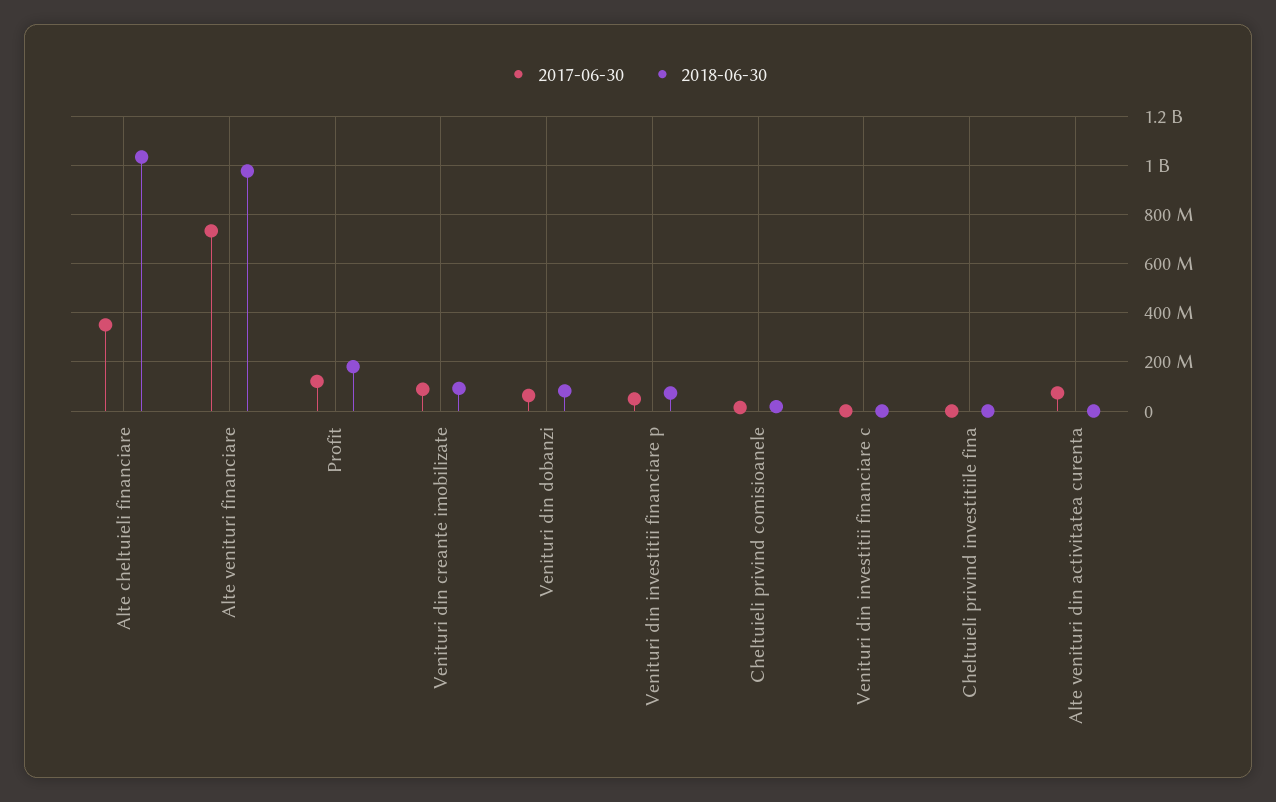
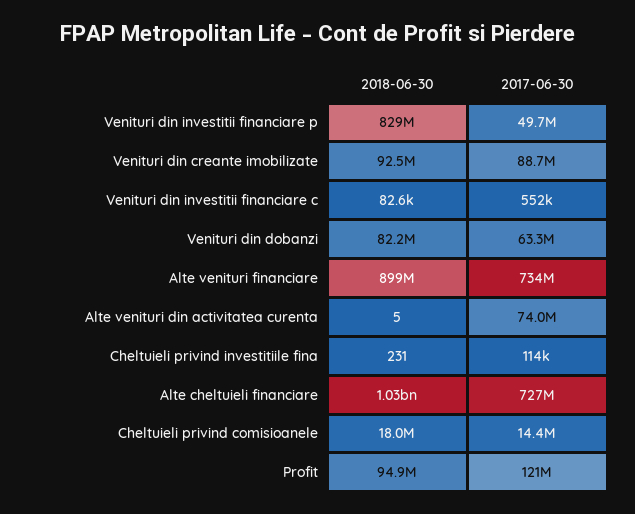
  {
    "2017-06-30": {
-     "Alte cheltuieli financiare": 350000000,
+     "Alte cheltuieli financiare": 727000000,
      "Alte venituri financiare": 734000000,
      "Profit": 121000000,
      "Venituri din creante imobilizate": 88700000,
      "Venituri din dobanzi": 63300000,
      "Venituri din investitii financiare p": 49700000,
      "Cheltuieli privind comisioanele": 14400000,
      "Venituri din investitii financiare c": 552000,
      "Cheltuieli privind investitiile fina": 114000,
      "Alte venituri din activitatea curenta": 74000000
    },
    "2018-06-30": {
      "Alte cheltuieli financiare": 1030000000,
-     "Alte venituri financiare": 975000000,
+     "Alte venituri financiare": 899000000,
-     "Profit": 175000000,
+     "Profit": 94900000,
      "Venituri din creante imobilizate": 92500000,
      "Venituri din dobanzi": 82200000,
-     "Venituri din investitii financiare p": 75000000,
+     "Venituri din investitii financiare p": 829000000,
      "Cheltuieli privind comisioanele": 18000000,
      "Venituri din investitii financiare c": 82600,
      "Cheltuieli privind investitiile fina": 231,
      "Alte venituri din activitatea curenta": 5
    }
  }

